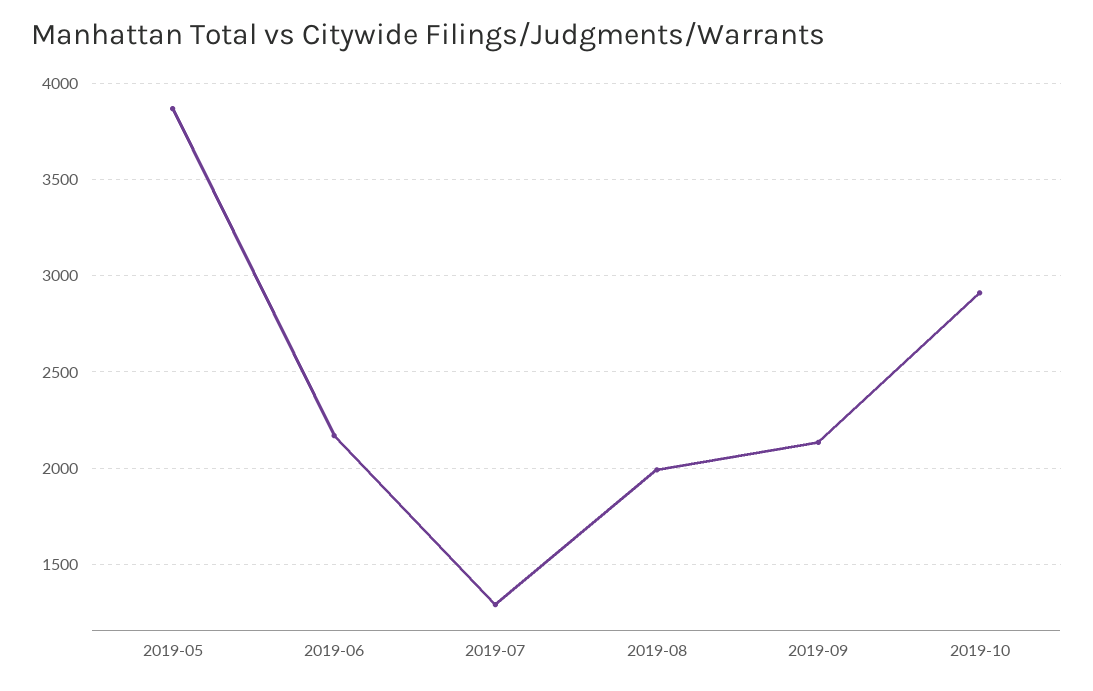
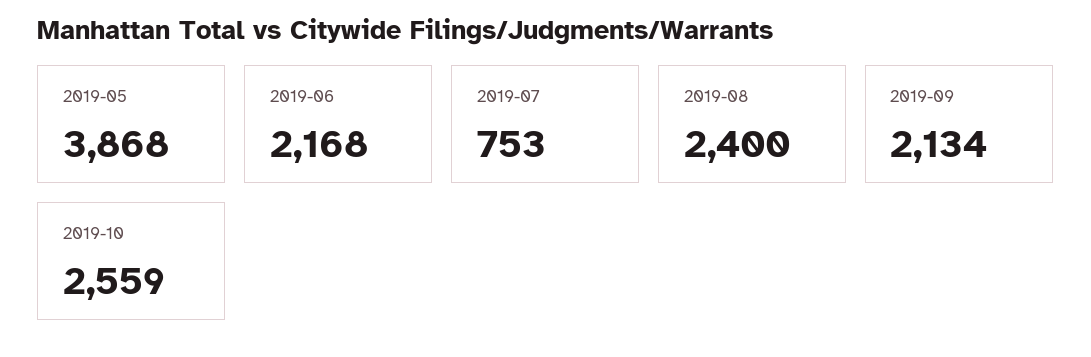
  {
    "2019-05": 3868,
    "2019-06": 2168,
-   "2019-07": 1300,
+   "2019-07": 753,
-   "2019-08": 2000,
+   "2019-08": 2400,
    "2019-09": 2134,
-   "2019-10": 2900
+   "2019-10": 2559
  }

